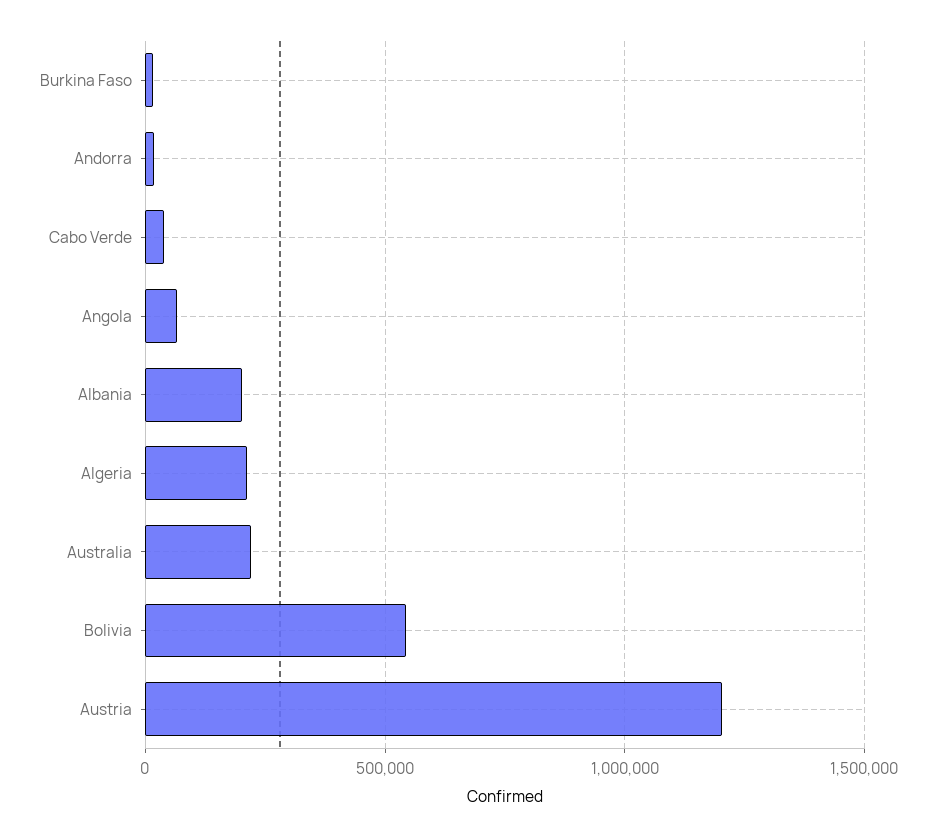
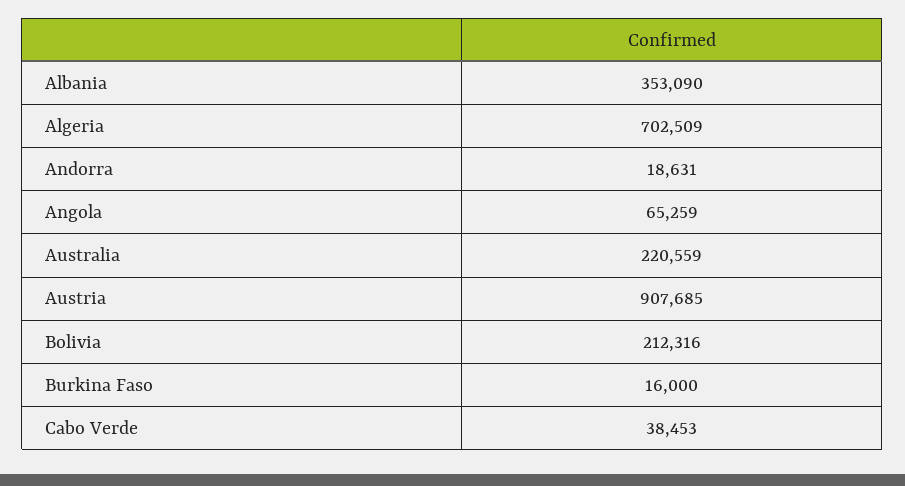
  {
    "Burkina Faso": 16000,
    "Andorra": 18631,
    "Cabo Verde": 38453,
    "Angola": 65259,
-   "Albania": 200000,
+   "Albania": 353090,
-   "Algeria": 200000,
+   "Algeria": 702509,
    "Australia": 220559,
-   "Bolivia": 550000,
+   "Bolivia": 212316,
-   "Austria": 1200000
+   "Austria": 907685
  }

